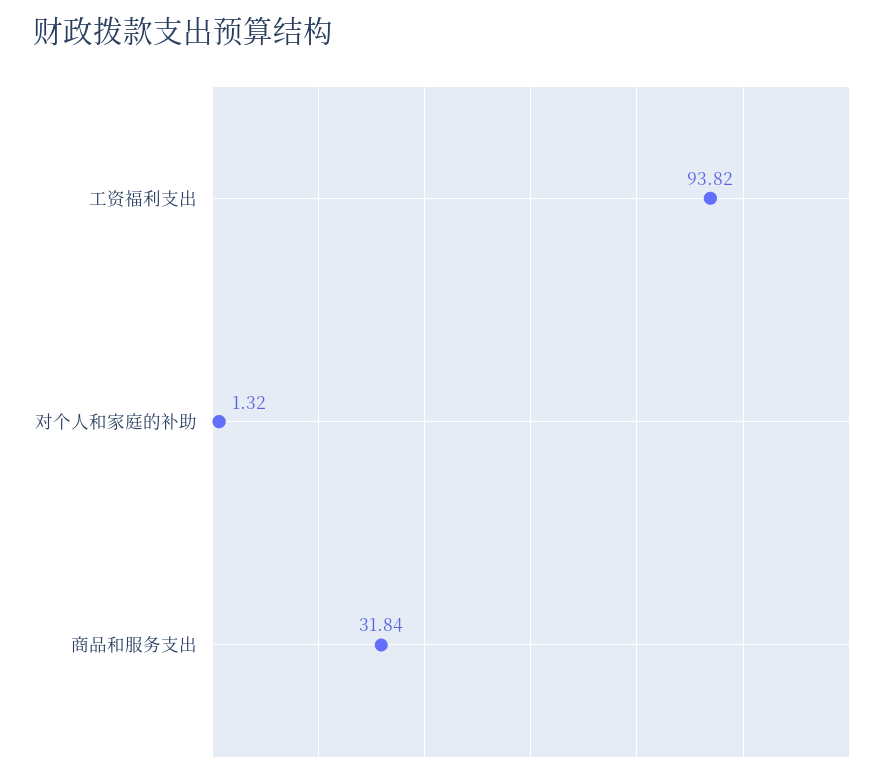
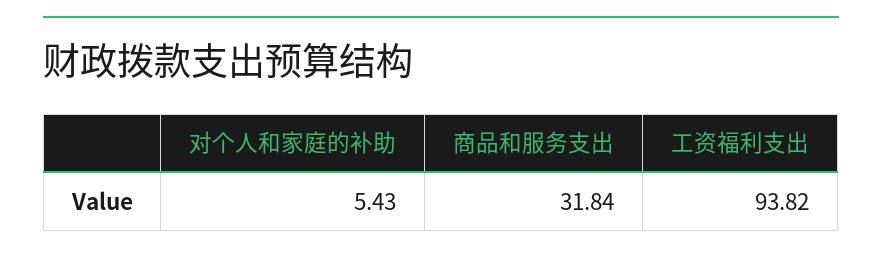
  {
    "工资福利支出": 93.82,
-   "对个人和家庭的补助": 1.32,
+   "对个人和家庭的补助": 5.43,
    "商品和服务支出": 31.84
  }

